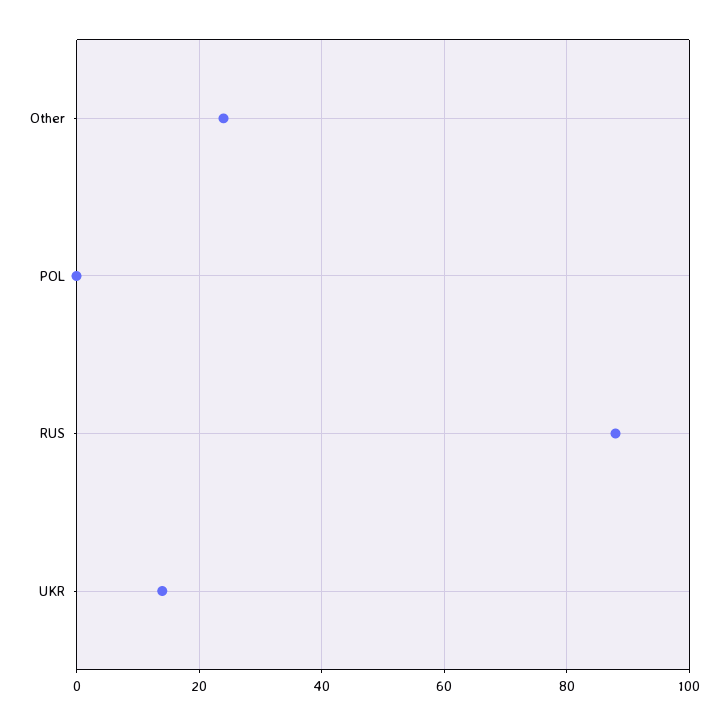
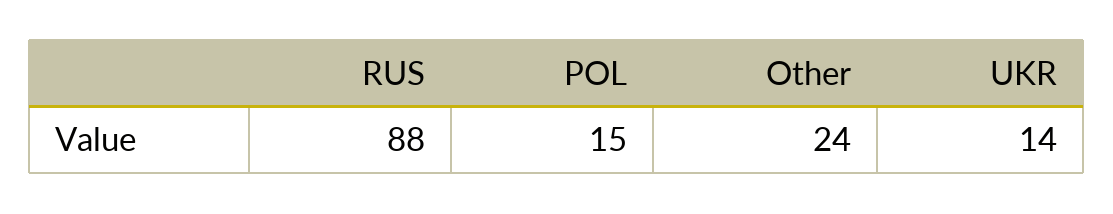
  {
    "Other": 24,
-   "POL": 0,
+   "POL": 15,
    "RUS": 88,
    "UKR": 14
  }

